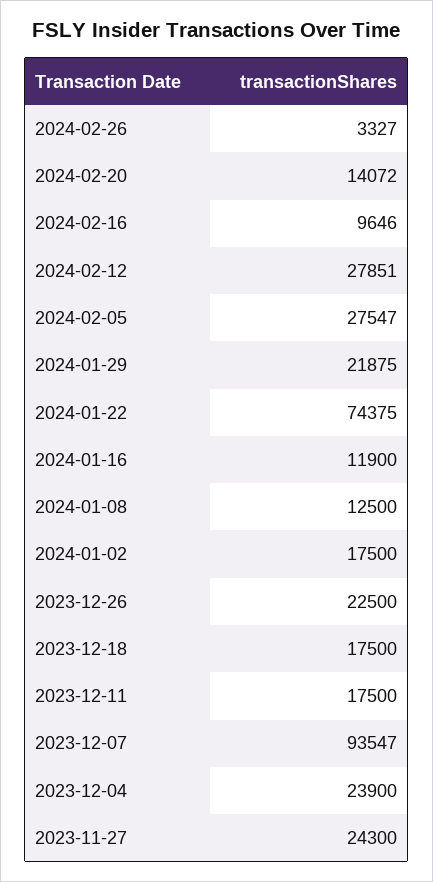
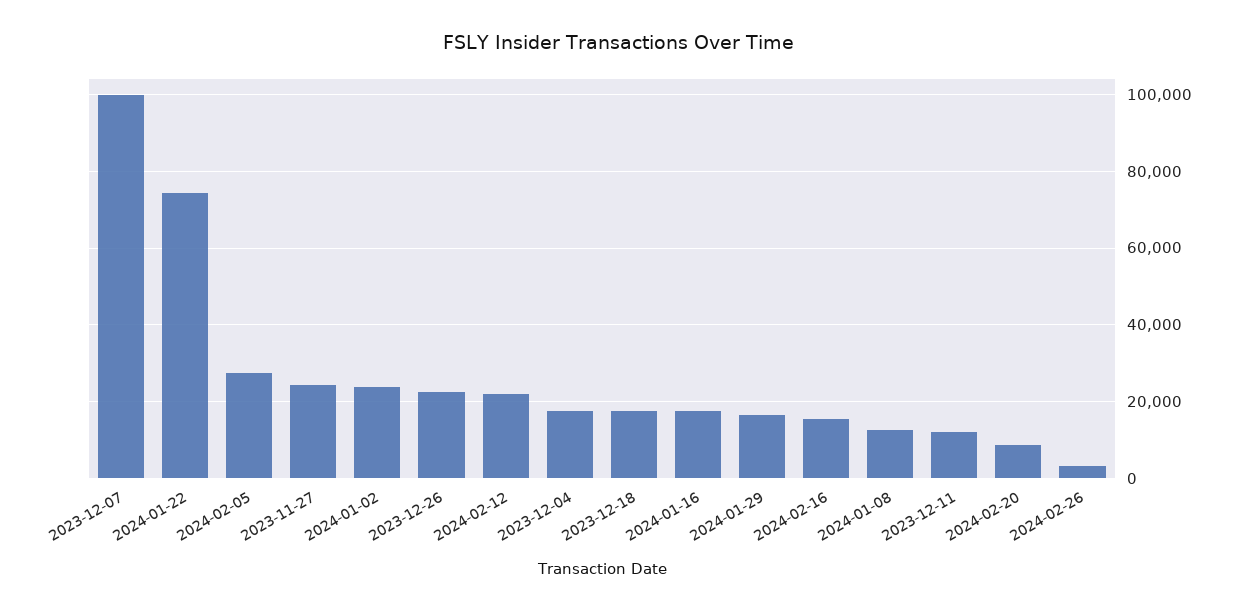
  {
    "2024-02-26": 3327,
-   "2024-02-20": 14072,
+   "2024-02-20": 8000,
-   "2024-02-16": 9646,
+   "2024-02-16": 16000,
-   "2024-02-12": 27851,
+   "2024-02-12": 22000,
    "2024-02-05": 27547,
-   "2024-01-29": 21875,
+   "2024-01-29": 16000,
    "2024-01-22": 74375,
-   "2024-01-16": 11900,
+   "2024-01-16": 18000,
    "2024-01-08": 12500,
-   "2024-01-02": 17500,
+   "2024-01-02": 24000,
    "2023-12-26": 22500,
    "2023-12-18": 17500,
-   "2023-12-11": 17500,
+   "2023-12-11": 12000,
-   "2023-12-07": 93547,
+   "2023-12-07": 100000,
-   "2023-12-04": 23900,
+   "2023-12-04": 18000,
    "2023-11-27": 24300
  }

